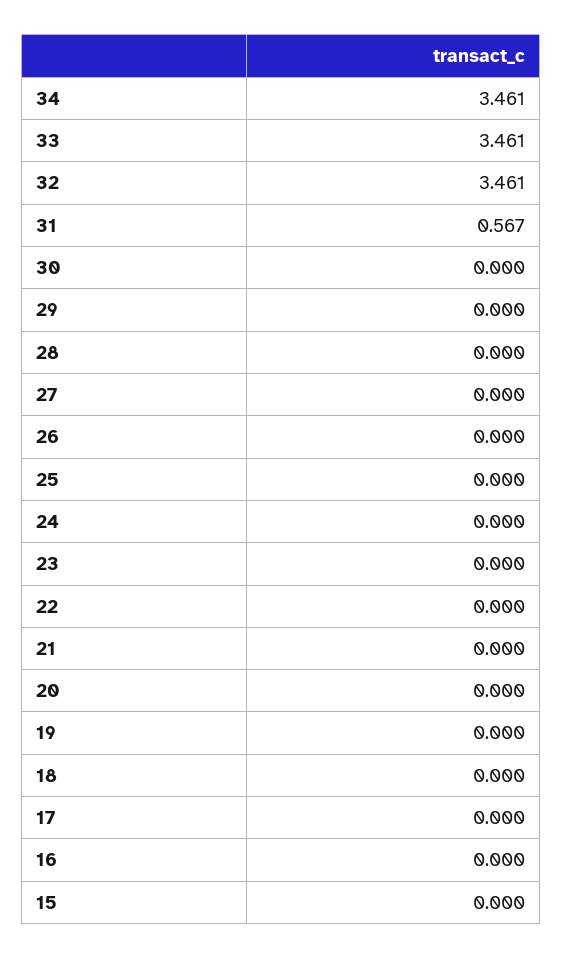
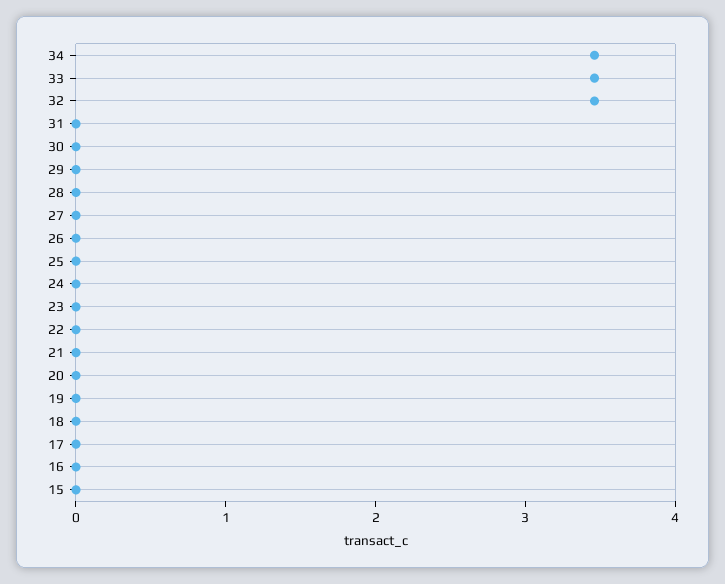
  {
    "34": 3.461,
    "33": 3.461,
    "32": 3.461,
-   "31": 0.567,
+   "31": 0,
    "30": 0,
    "29": 0,
    "28": 0,
    "27": 0,
    "26": 0,
    "25": 0,
    "24": 0,
    "23": 0,
    "22": 0,
    "21": 0,
    "20": 0,
    "19": 0,
    "18": 0,
    "17": 0,
    "16": 0,
    "15": 0
  }

